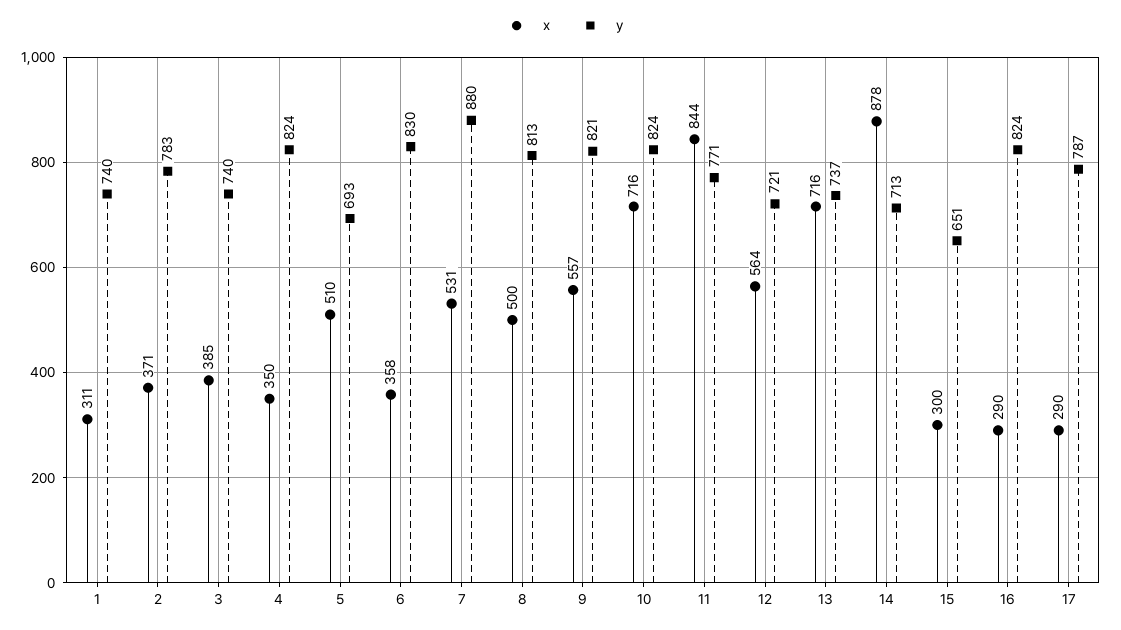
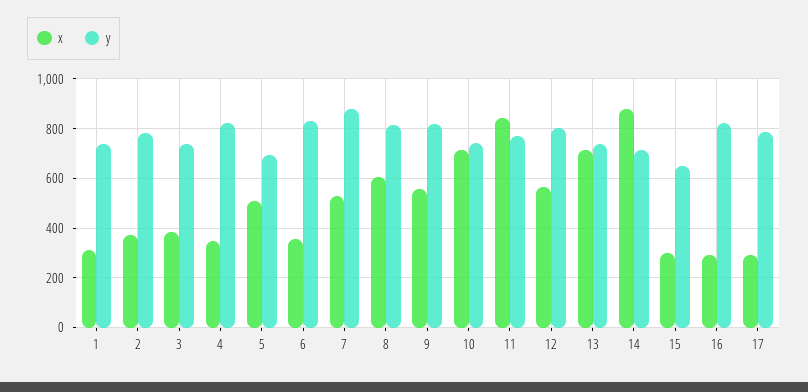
  {
    "x": {
      "1": 311,
      "2": 371,
      "3": 385,
      "4": 350,
      "5": 510,
      "6": 358,
      "7": 531,
-     "8": 500,
+     "8": 600,
      "9": 557,
      "10": 716,
      "11": 844,
      "12": 564,
      "13": 716,
      "14": 878,
      "15": 300,
      "16": 290,
      "17": 290
    },
    "y": {
      "1": 740,
      "2": 783,
      "3": 740,
      "4": 824,
      "5": 693,
      "6": 830,
      "7": 880,
      "8": 813,
      "9": 821,
-     "10": 824,
+     "10": 750,
      "11": 771,
-     "12": 721,
+     "12": 800,
      "13": 737,
      "14": 713,
      "15": 651,
      "16": 824,
      "17": 787
    }
  }

